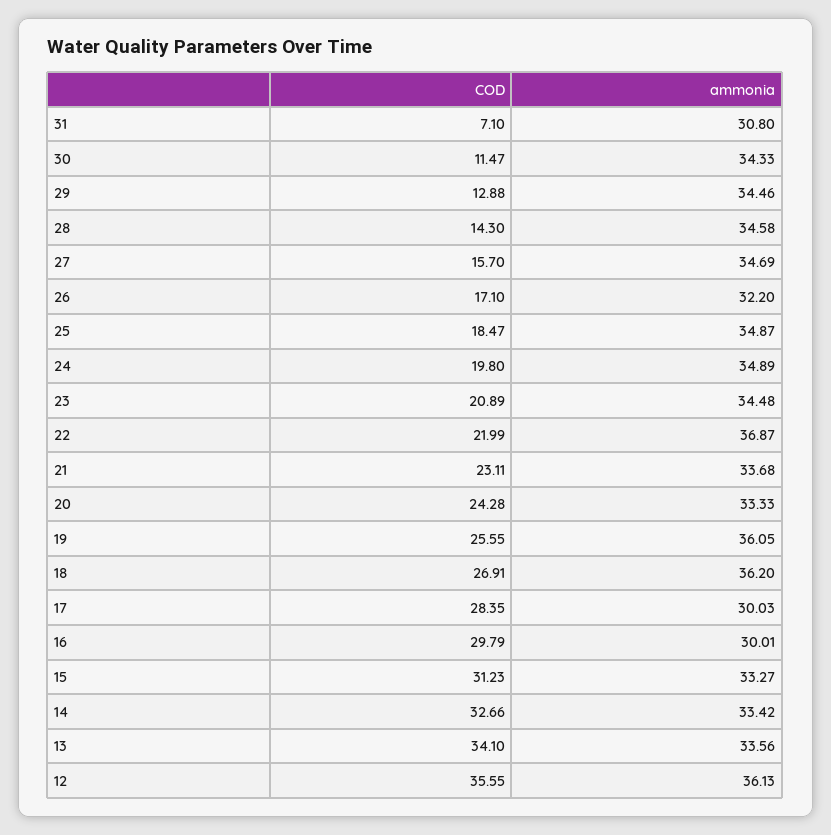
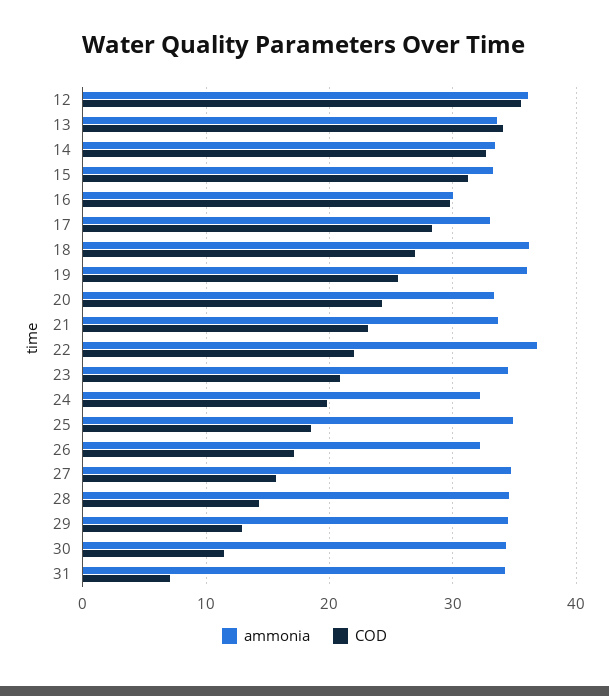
  {
    "COD": {
      "31": 7.1,
      "30": 11.47,
      "29": 12.88,
      "28": 14.3,
      "27": 15.7,
      "26": 17.1,
      "25": 18.47,
      "24": 19.8,
      "23": 20.89,
      "22": 21.99,
      "21": 23.11,
      "20": 24.28,
      "19": 25.55,
      "18": 26.91,
      "17": 28.35,
      "16": 29.79,
      "15": 31.23,
      "14": 32.66,
      "13": 34.1,
      "12": 35.55
    },
    "ammonia": {
-     "31": 30.8,
+     "31": 34,
      "30": 34.33,
      "29": 34.46,
      "28": 34.58,
      "27": 34.69,
      "26": 32.2,
      "25": 34.87,
-     "24": 34.89,
+     "24": 32,
      "23": 34.48,
      "22": 36.87,
      "21": 33.68,
      "20": 33.33,
      "19": 36.05,
      "18": 36.2,
-     "17": 30.03,
+     "17": 33,
      "16": 30.01,
      "15": 33.27,
      "14": 33.42,
      "13": 33.56,
      "12": 36.13
    }
  }

